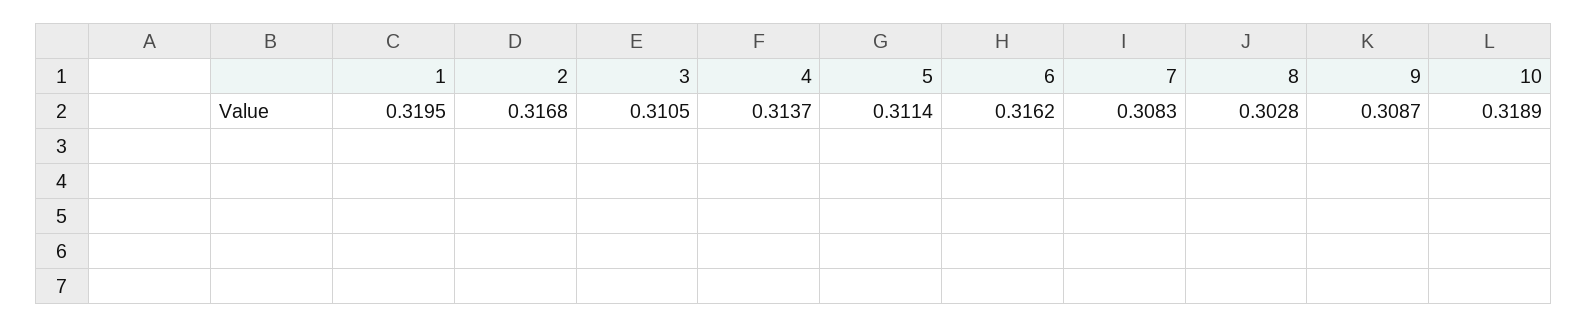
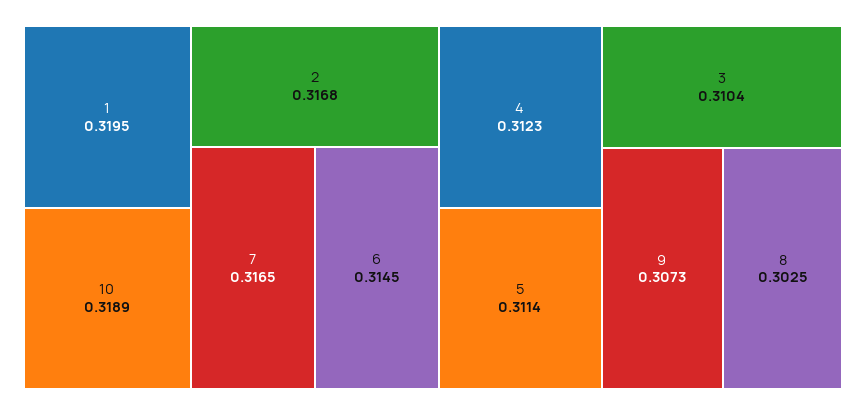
  {
    "1": 0.3195,
    "2": 0.3168,
-   "3": 0.3105,
+   "3": 0.3104,
-   "4": 0.3137,
+   "4": 0.3123,
    "5": 0.3114,
-   "6": 0.3162,
+   "6": 0.3145,
-   "7": 0.3083,
+   "7": 0.3165,
-   "8": 0.3028,
+   "8": 0.3025,
-   "9": 0.3087,
+   "9": 0.3073,
    "10": 0.3189
  }

